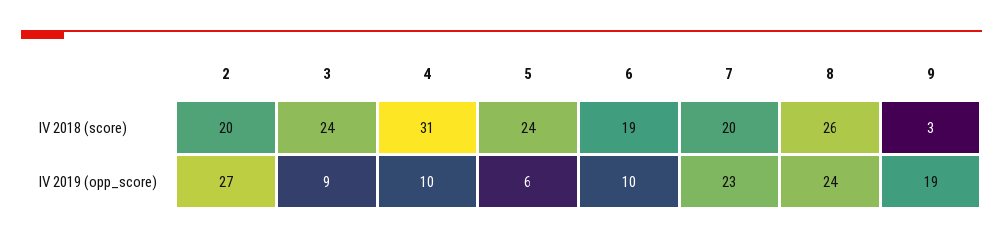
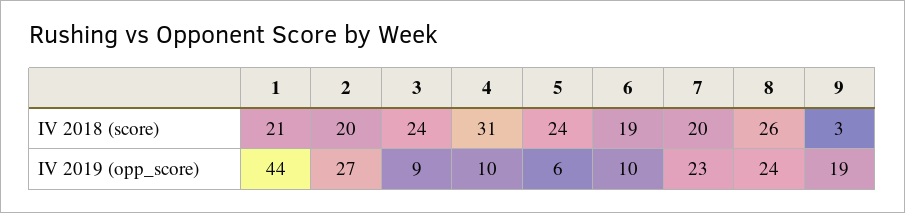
  {
    "2": {
      "IV 2018 (score)": 20,
      "IV 2019 (opp_score)": 27
    },
    "3": {
      "IV 2018 (score)": 24,
      "IV 2019 (opp_score)": 9
    },
    "4": {
      "IV 2018 (score)": 31,
      "IV 2019 (opp_score)": 10
    },
    "5": {
      "IV 2018 (score)": 24,
      "IV 2019 (opp_score)": 6
    },
    "6": {
      "IV 2018 (score)": 19,
      "IV 2019 (opp_score)": 10
    },
    "7": {
      "IV 2018 (score)": 20,
      "IV 2019 (opp_score)": 23
    },
    "8": {
      "IV 2018 (score)": 26,
      "IV 2019 (opp_score)": 24
    },
    "9": {
      "IV 2018 (score)": 3,
      "IV 2019 (opp_score)": 19
-   }
+   },
+   "1": {
+     "IV 2018 (score)": 21,
+     "IV 2019 (opp_score)": 44
+   }
  }

